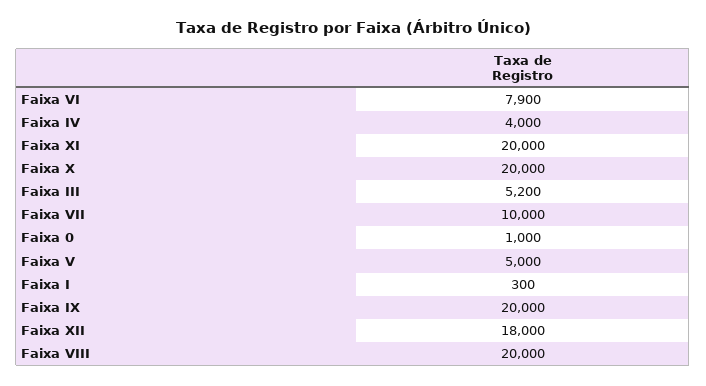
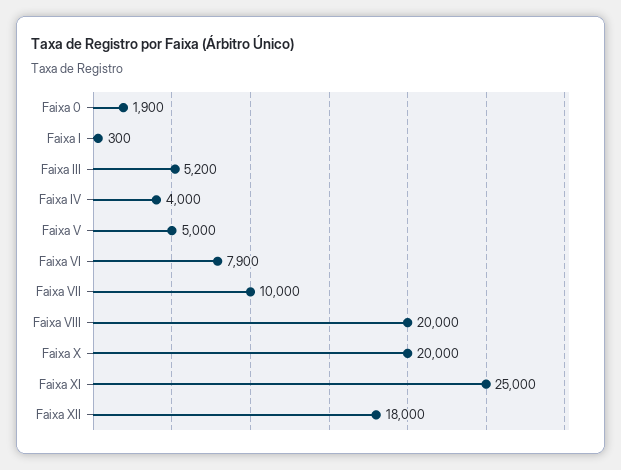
  {
    "Faixa VI": 7900,
    "Faixa IV": 4000,
-   "Faixa XI": 20000,
+   "Faixa XI": 25000,
    "Faixa X": 20000,
    "Faixa III": 5200,
    "Faixa VII": 10000,
-   "Faixa 0": 1000,
+   "Faixa 0": 1900,
    "Faixa V": 5000,
    "Faixa I": 300,
-   "Faixa IX": 20000,
    "Faixa XII": 18000,
    "Faixa VIII": 20000
  }

